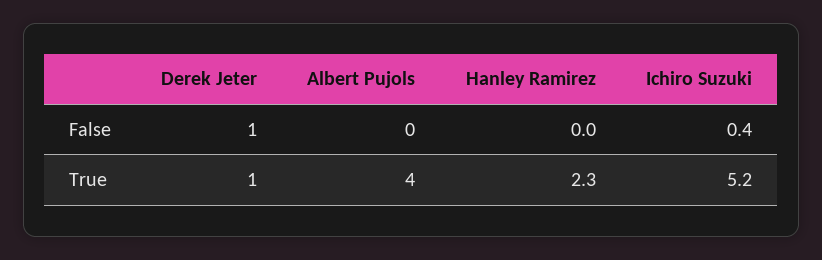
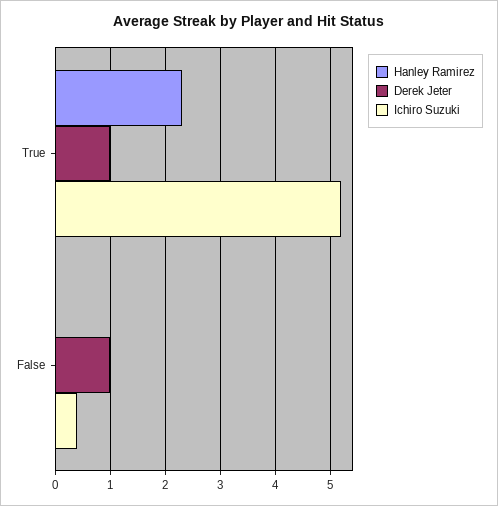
  {
    "Derek Jeter": {
      "False": 1,
      "True": 1
    },
-   "Albert Pujols": {
-     "False": 0,
-     "True": 4
-   },
    "Hanley Ramirez": {
      "False": 0,
      "True": 2.3
    },
    "Ichiro Suzuki": {
      "False": 0.4,
      "True": 5.2
    }
  }

